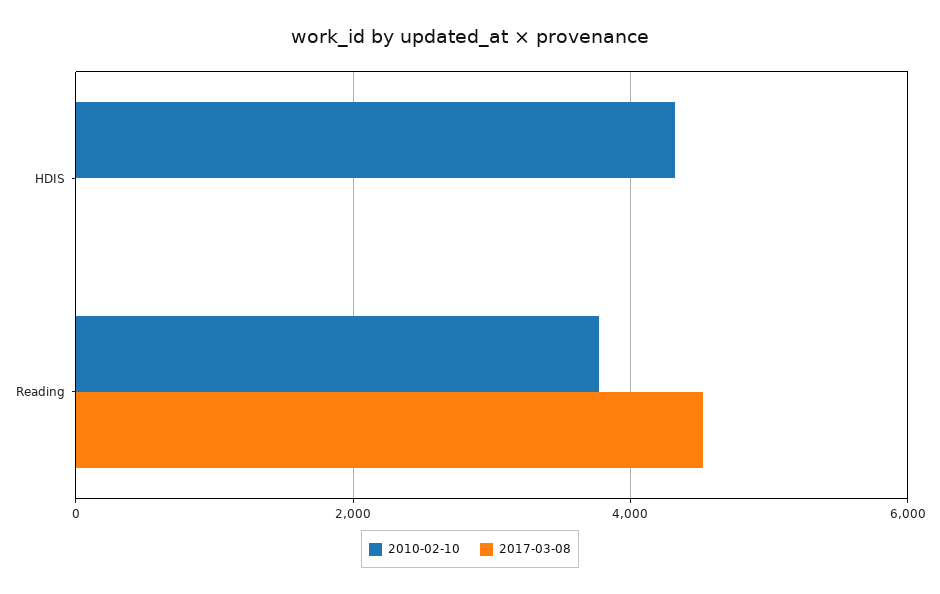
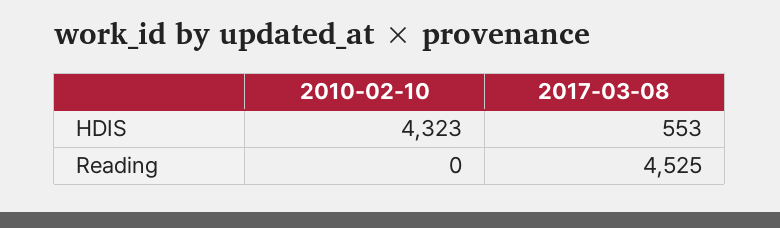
  {
    "2010-02-10": {
      "HDIS": 4323,
-     "Reading": 3800
+     "Reading": 0
    },
    "2017-03-08": {
-     "HDIS": 0,
+     "HDIS": 553,
      "Reading": 4525
    }
  }

